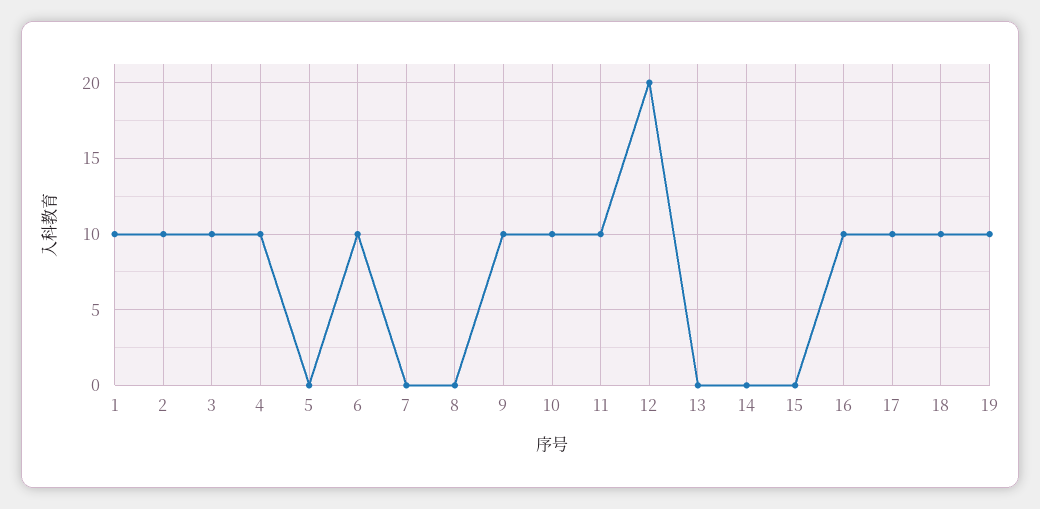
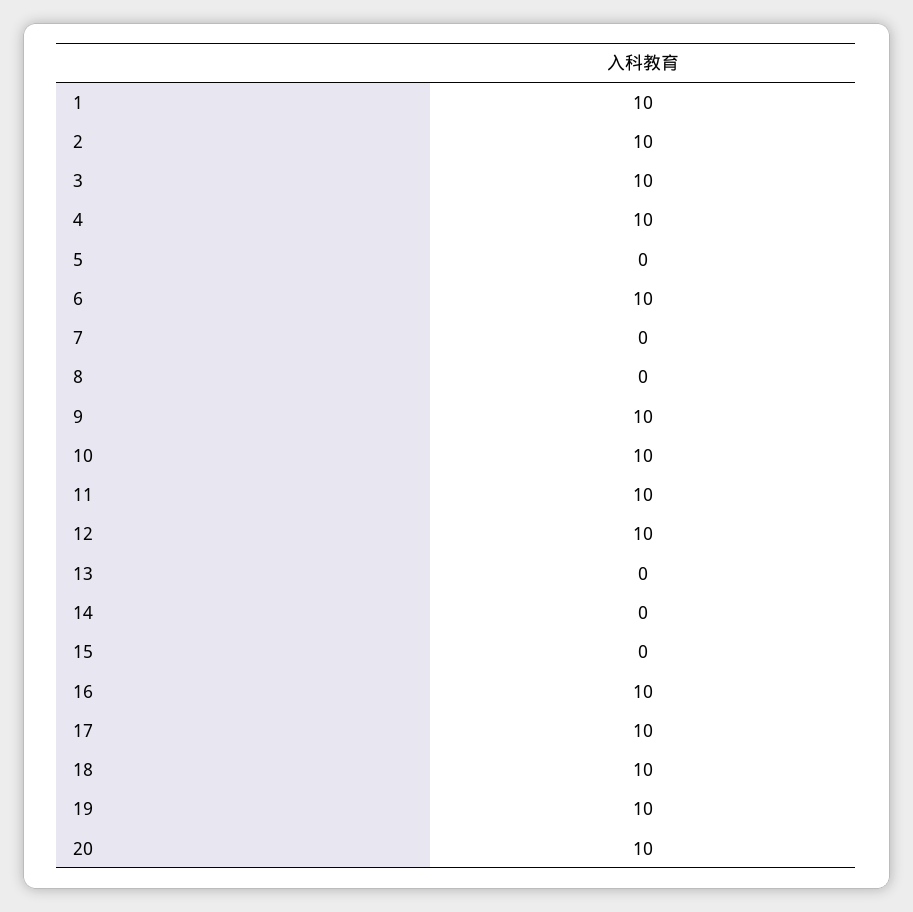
  {
    "1": 10,
    "2": 10,
    "3": 10,
    "4": 10,
    "5": 0,
    "6": 10,
    "7": 0,
    "8": 0,
    "9": 10,
    "10": 10,
    "11": 10,
-   "12": 20,
+   "12": 10,
    "13": 0,
    "14": 0,
    "15": 0,
    "16": 10,
    "17": 10,
    "18": 10,
-   "19": 10
+   "19": 10,
+   "20": 10
  }

